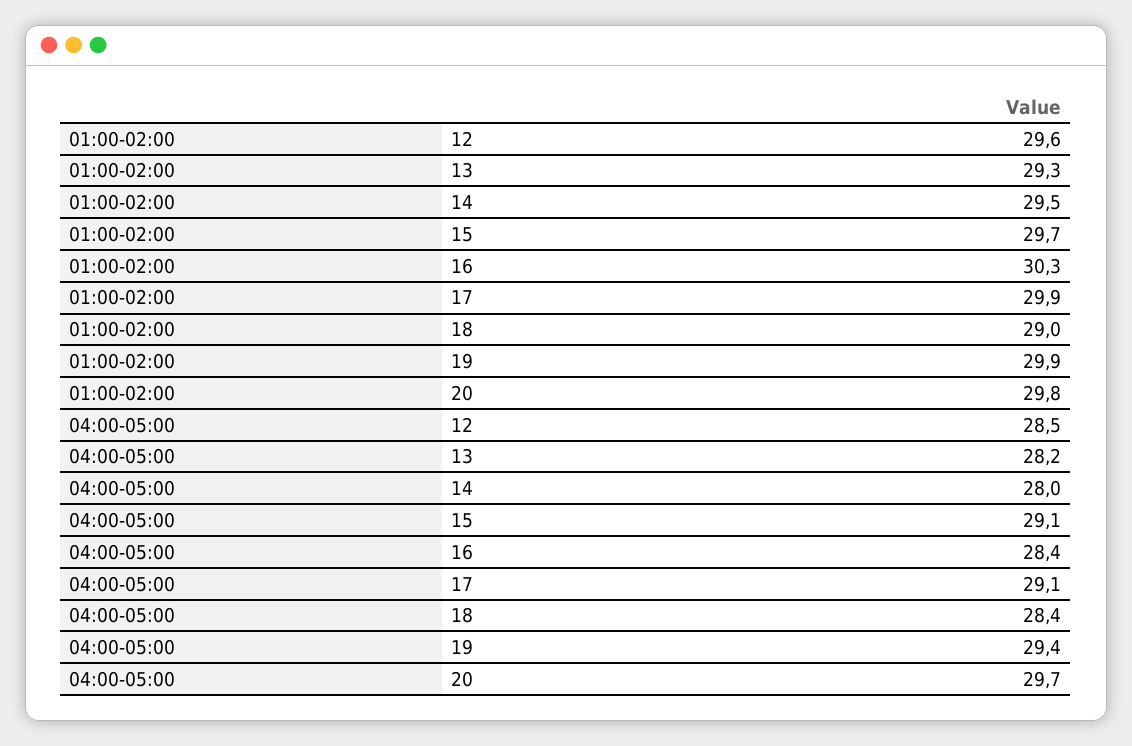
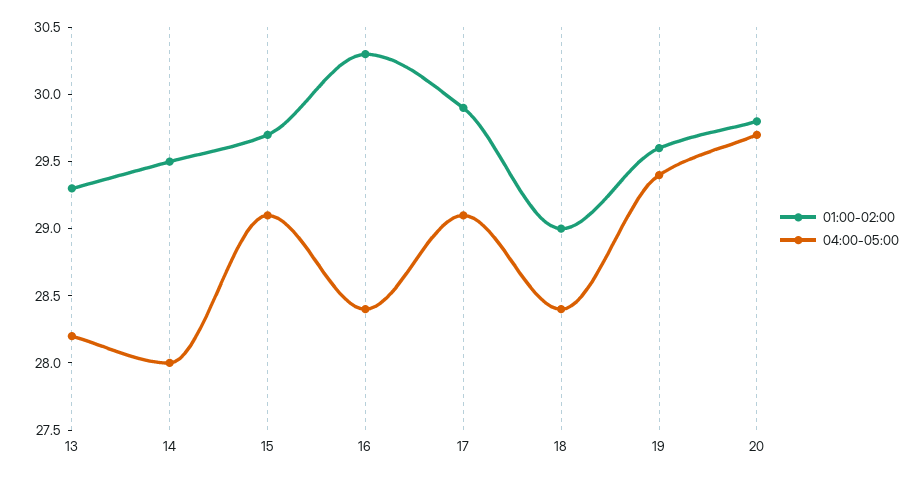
  {
    "01:00-02:00": {
-     "12": 29.6,
      "13": 29.3,
      "14": 29.5,
      "15": 29.7,
      "16": 30.3,
      "17": 29.9,
      "18": 29,
-     "19": 29.9,
+     "19": 29.6,
      "20": 29.8
    },
    "04:00-05:00": {
-     "12": 28.5,
      "13": 28.2,
      "14": 28,
      "15": 29.1,
      "16": 28.4,
      "17": 29.1,
      "18": 28.4,
      "19": 29.4,
      "20": 29.7
    }
  }

